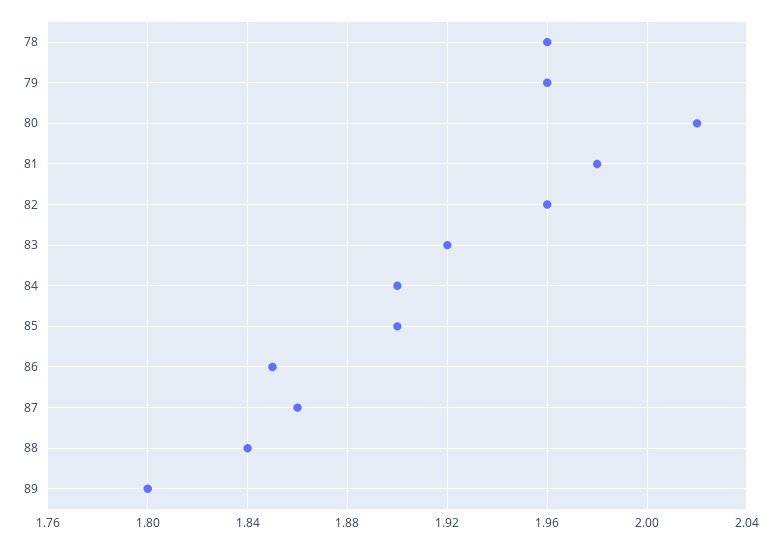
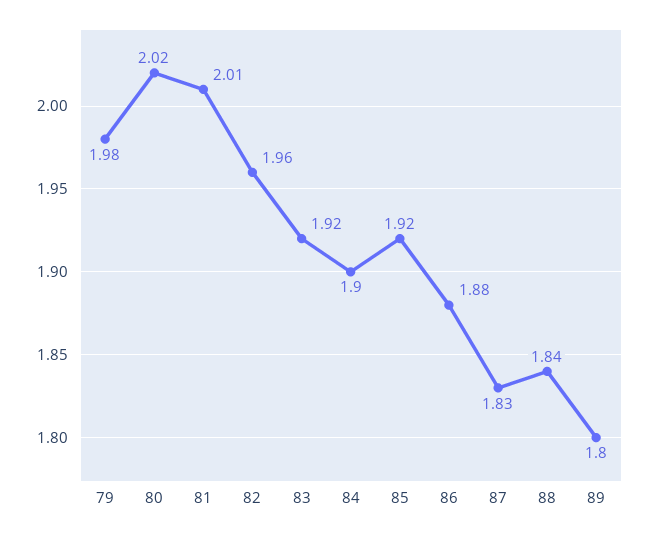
  {
-   "78": 1.96,
-   "79": 1.96,
+   "79": 1.98,
    "80": 2.02,
-   "81": 1.98,
+   "81": 2.01,
    "82": 1.96,
    "83": 1.92,
    "84": 1.9,
-   "85": 1.9,
+   "85": 1.92,
-   "86": 1.85,
+   "86": 1.88,
-   "87": 1.86,
+   "87": 1.83,
    "88": 1.84,
    "89": 1.8
  }

